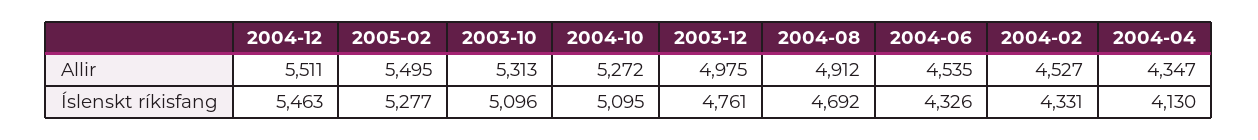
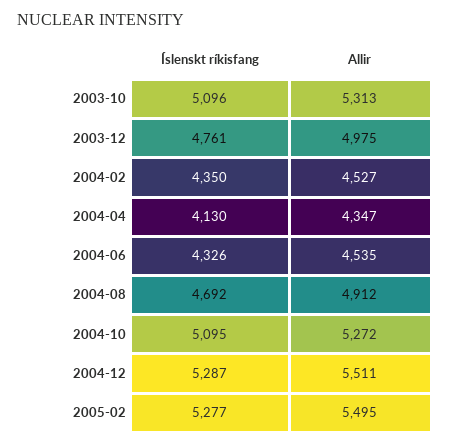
  {
    "2004-12": {
      "Allir": 5511,
-     "Íslenskt ríkisfang": 5463
+     "Íslenskt ríkisfang": 5287
    },
    "2005-02": {
      "Allir": 5495,
      "Íslenskt ríkisfang": 5277
    },
    "2003-10": {
      "Allir": 5313,
      "Íslenskt ríkisfang": 5096
    },
    "2004-10": {
      "Allir": 5272,
      "Íslenskt ríkisfang": 5095
    },
    "2003-12": {
      "Allir": 4975,
      "Íslenskt ríkisfang": 4761
    },
    "2004-08": {
      "Allir": 4912,
      "Íslenskt ríkisfang": 4692
    },
    "2004-06": {
      "Allir": 4535,
      "Íslenskt ríkisfang": 4326
    },
    "2004-02": {
      "Allir": 4527,
-     "Íslenskt ríkisfang": 4331
+     "Íslenskt ríkisfang": 4350
    },
    "2004-04": {
      "Allir": 4347,
      "Íslenskt ríkisfang": 4130
    }
  }

